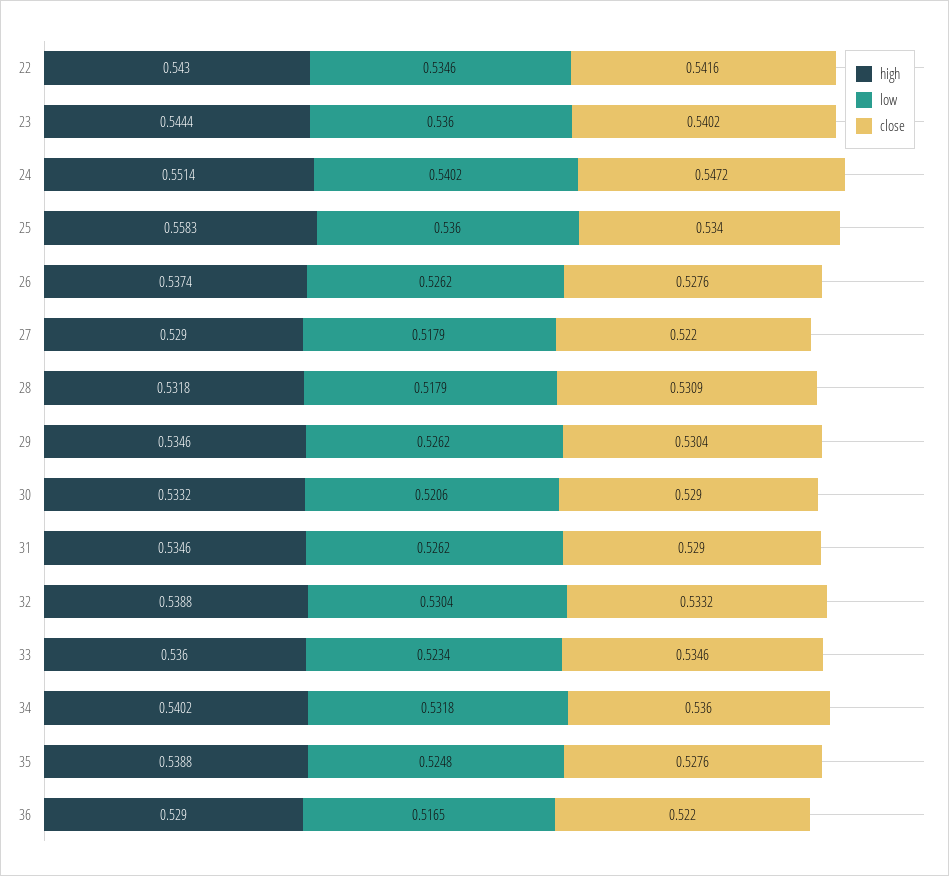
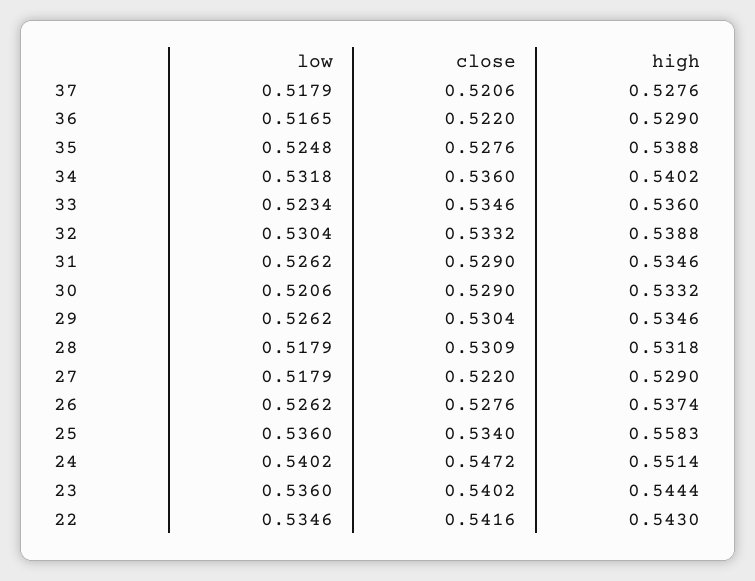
  {
    "high": {
      "22": 0.543,
      "23": 0.5444,
      "24": 0.5514,
      "25": 0.5583,
      "26": 0.5374,
      "27": 0.529,
      "28": 0.5318,
      "29": 0.5346,
      "30": 0.5332,
      "31": 0.5346,
      "32": 0.5388,
      "33": 0.536,
      "34": 0.5402,
      "35": 0.5388,
-     "36": 0.529
+     "36": 0.529,
+     "37": 0.5276
    },
    "low": {
      "22": 0.5346,
      "23": 0.536,
      "24": 0.5402,
      "25": 0.536,
      "26": 0.5262,
      "27": 0.5179,
      "28": 0.5179,
      "29": 0.5262,
      "30": 0.5206,
      "31": 0.5262,
      "32": 0.5304,
      "33": 0.5234,
      "34": 0.5318,
      "35": 0.5248,
-     "36": 0.5165
+     "36": 0.5165,
+     "37": 0.5179
    },
    "close": {
      "22": 0.5416,
      "23": 0.5402,
      "24": 0.5472,
      "25": 0.534,
      "26": 0.5276,
      "27": 0.522,
      "28": 0.5309,
      "29": 0.5304,
      "30": 0.529,
      "31": 0.529,
      "32": 0.5332,
      "33": 0.5346,
      "34": 0.536,
      "35": 0.5276,
-     "36": 0.522
+     "36": 0.522,
+     "37": 0.5206
    }
  }

